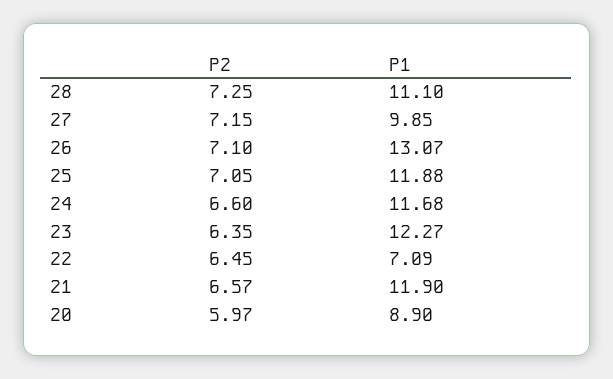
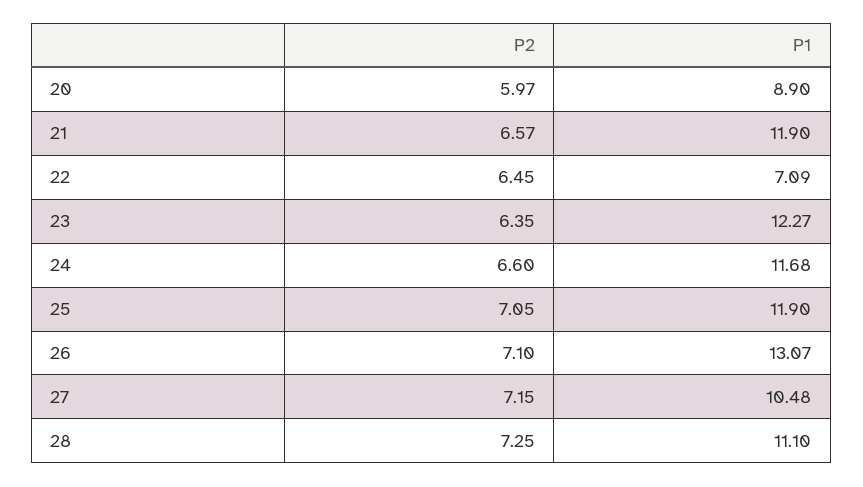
  {
    "P2": {
      "28": 7.25,
      "27": 7.15,
      "26": 7.1,
      "25": 7.05,
      "24": 6.6,
      "23": 6.35,
      "22": 6.45,
      "21": 6.57,
      "20": 5.97
    },
    "P1": {
      "28": 11.1,
-     "27": 9.85,
+     "27": 10.48,
      "26": 13.07,
-     "25": 11.88,
+     "25": 11.9,
      "24": 11.68,
      "23": 12.27,
      "22": 7.09,
      "21": 11.9,
      "20": 8.9
    }
  }

